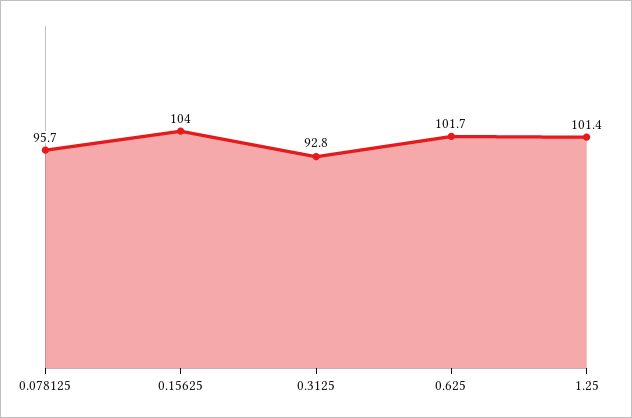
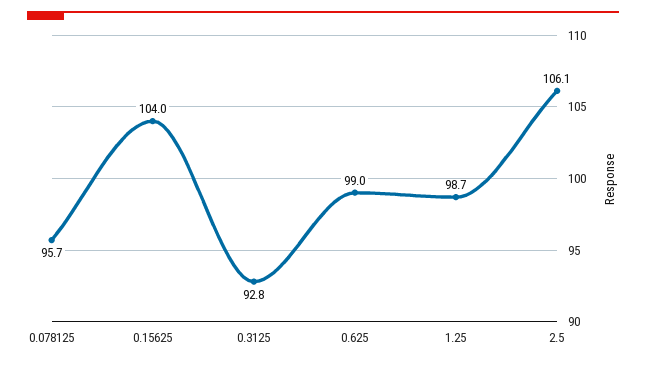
  {
    "0.078125": 95.7,
    "0.15625": 104,
    "0.3125": 92.8,
-   "0.625": 101.7,
+   "0.625": 99,
-   "1.25": 101.4
+   "1.25": 98.7,
+   "2.5": 106.1
  }

